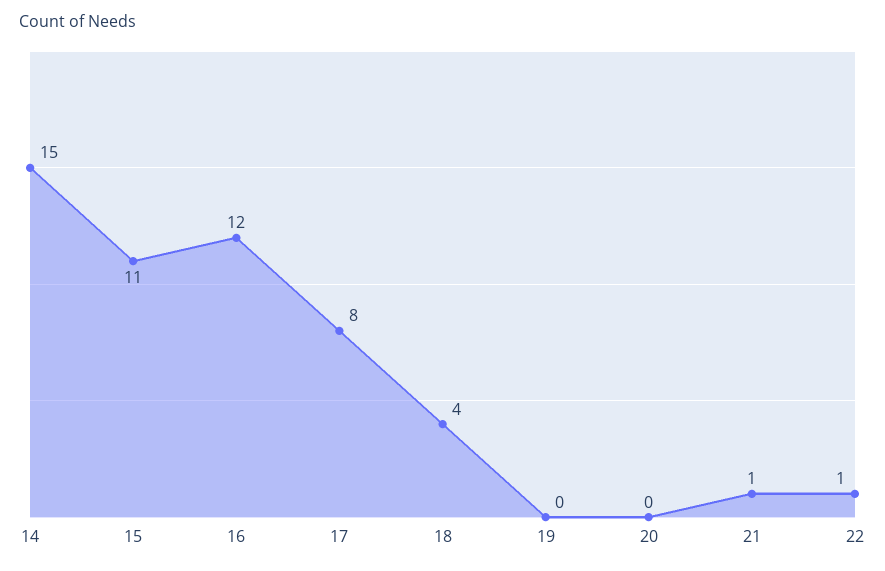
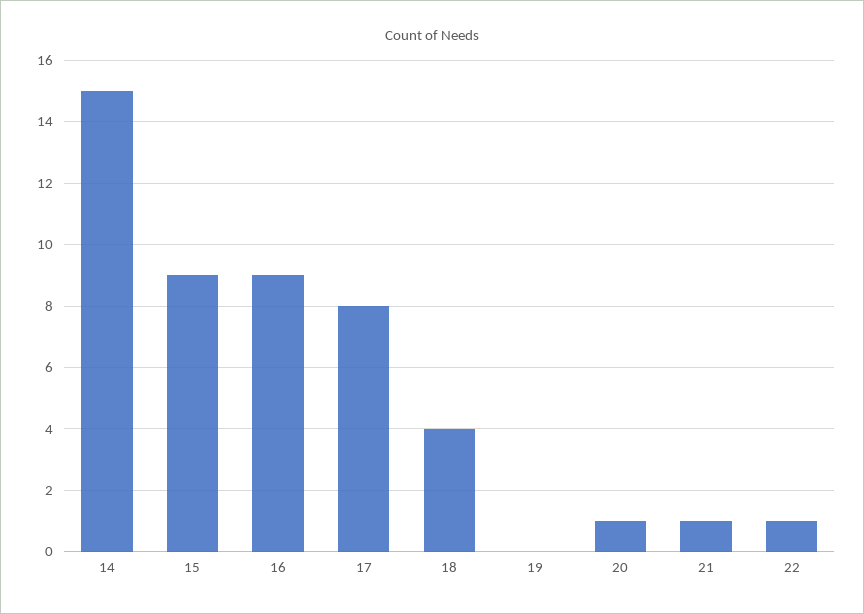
  {
    "14": 15,
-   "15": 11,
+   "15": 9,
-   "16": 12,
+   "16": 9,
    "17": 8,
    "18": 4,
    "19": 0,
-   "20": 0,
+   "20": 1,
    "21": 1,
    "22": 1
  }

